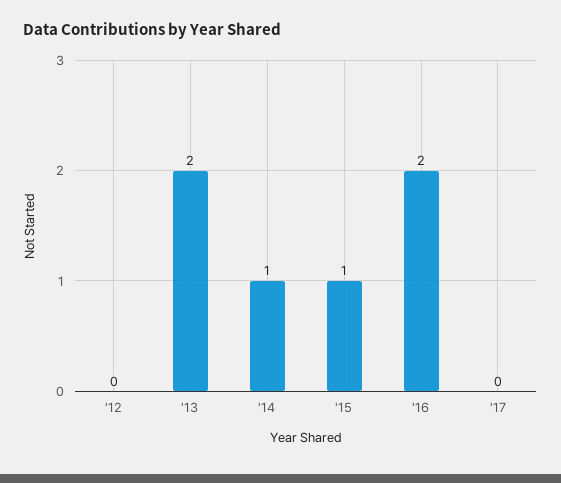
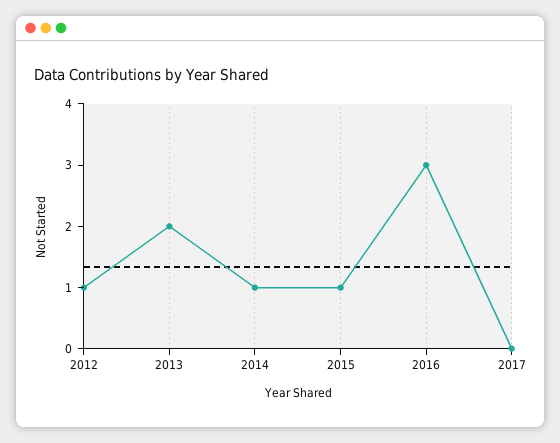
  {
-   "'12": 0,
+   "'12": 1,
    "'13": 2,
    "'14": 1,
    "'15": 1,
-   "'16": 2,
+   "'16": 3,
    "'17": 0
  }

